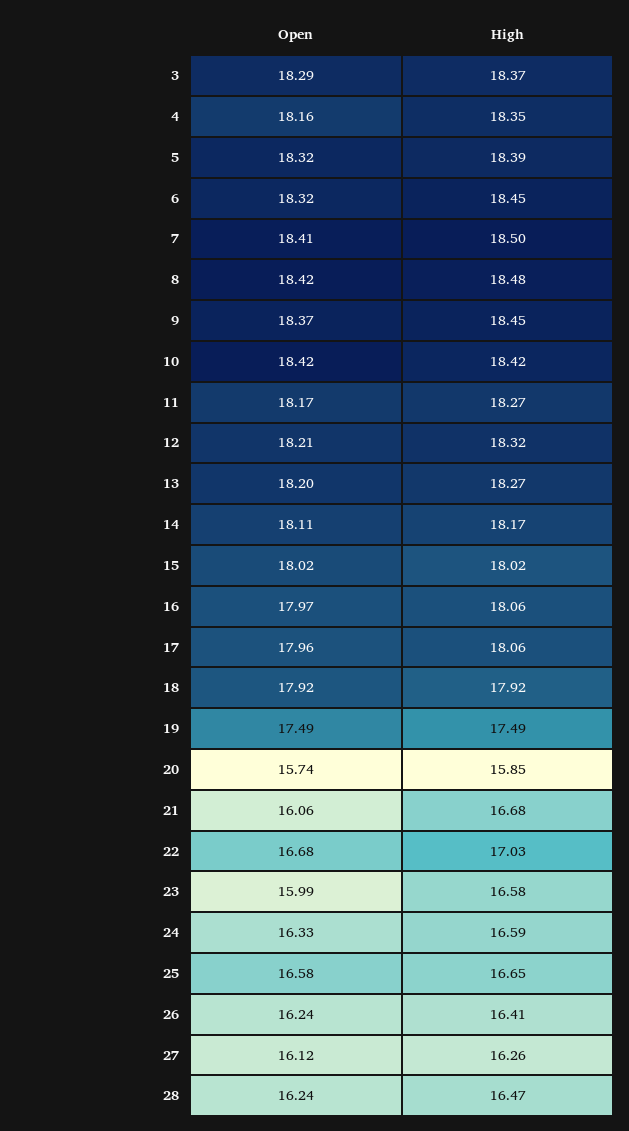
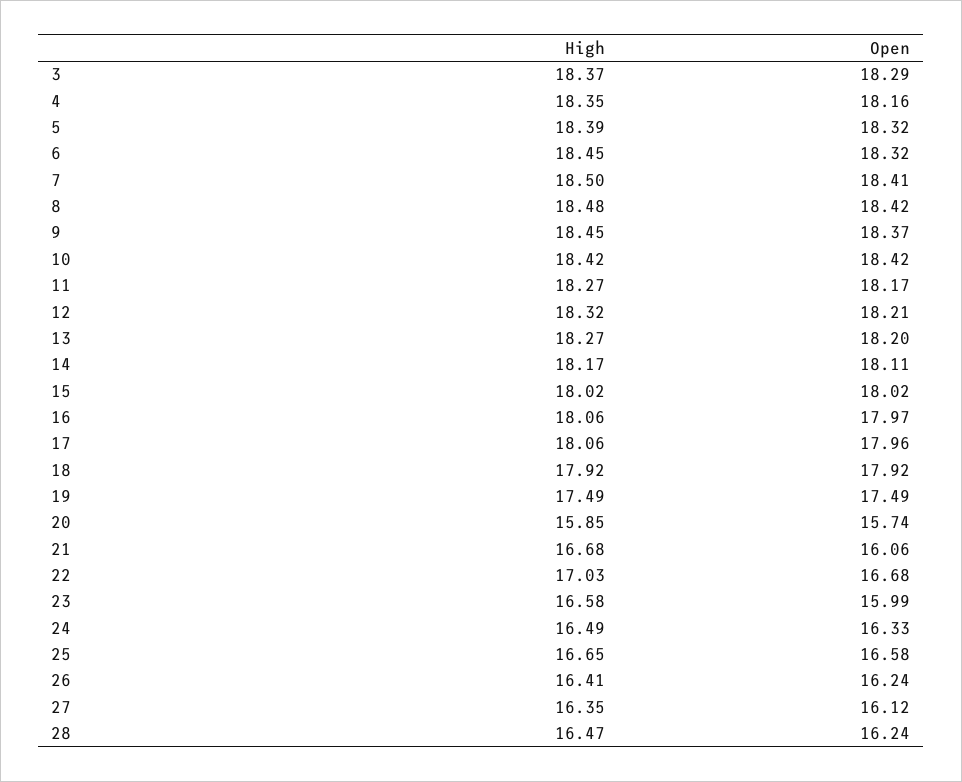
  {
    "Open": {
      "3": 18.29,
      "4": 18.16,
      "5": 18.32,
      "6": 18.32,
      "7": 18.41,
      "8": 18.42,
      "9": 18.37,
      "10": 18.42,
      "11": 18.17,
      "12": 18.21,
      "13": 18.2,
      "14": 18.11,
      "15": 18.02,
      "16": 17.97,
      "17": 17.96,
      "18": 17.92,
      "19": 17.49,
      "20": 15.74,
      "21": 16.06,
      "22": 16.68,
      "23": 15.99,
      "24": 16.33,
      "25": 16.58,
      "26": 16.24,
      "27": 16.12,
      "28": 16.24
    },
    "High": {
      "3": 18.37,
      "4": 18.35,
      "5": 18.39,
      "6": 18.45,
      "7": 18.5,
      "8": 18.48,
      "9": 18.45,
      "10": 18.42,
      "11": 18.27,
      "12": 18.32,
      "13": 18.27,
      "14": 18.17,
      "15": 18.02,
      "16": 18.06,
      "17": 18.06,
      "18": 17.92,
      "19": 17.49,
      "20": 15.85,
      "21": 16.68,
      "22": 17.03,
      "23": 16.58,
-     "24": 16.59,
+     "24": 16.49,
      "25": 16.65,
      "26": 16.41,
-     "27": 16.26,
+     "27": 16.35,
      "28": 16.47
    }
  }

